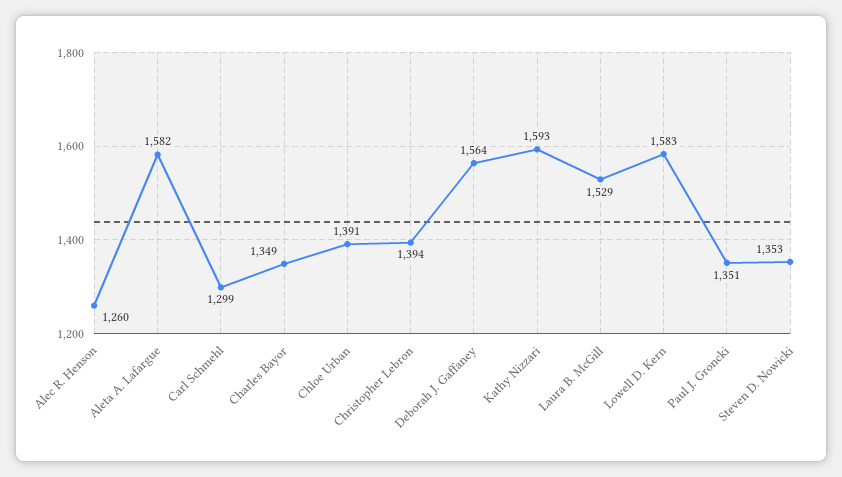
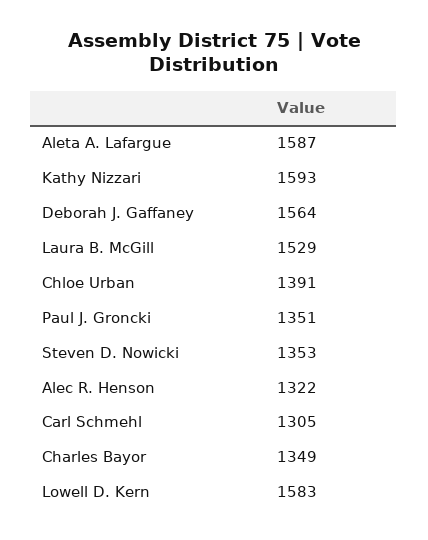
  {
-   "Alec R. Henson": 1260,
+   "Alec R. Henson": 1322,
-   "Aleta A. Lafargue": 1582,
+   "Aleta A. Lafargue": 1587,
-   "Carl Schmehl": 1299,
+   "Carl Schmehl": 1305,
    "Charles Bayor": 1349,
    "Chloe Urban": 1391,
-   "Christopher Lebron": 1394,
    "Deborah J. Gaffaney": 1564,
    "Kathy Nizzari": 1593,
    "Laura B. McGill": 1529,
    "Lowell D. Kern": 1583,
    "Paul J. Groncki": 1351,
    "Steven D. Nowicki": 1353
  }

